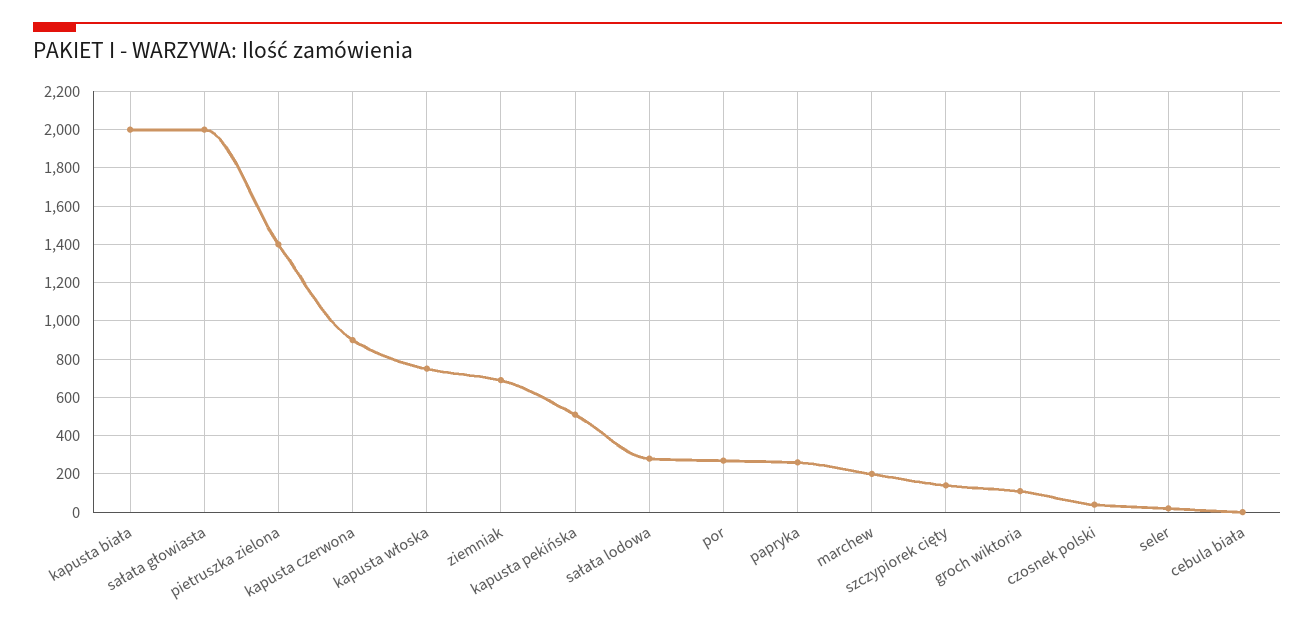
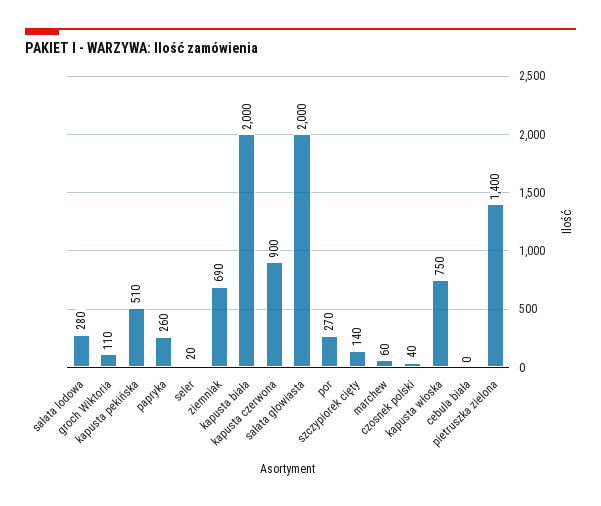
  {
    "kapusta biała": 2000,
    "sałata głowiasta": 2000,
    "pietruszka zielona": 1400,
    "kapusta czerwona": 900,
    "kapusta włoska": 750,
    "ziemniak": 690,
    "kapusta pekińska": 510,
    "sałata lodowa": 280,
    "por": 270,
    "papryka": 260,
-   "marchew": 200,
+   "marchew": 60,
    "szczypiorek cięty": 140,
    "groch wiktoria": 110,
    "czosnek polski": 40,
    "seler": 20,
    "cebula biała": 0
  }

